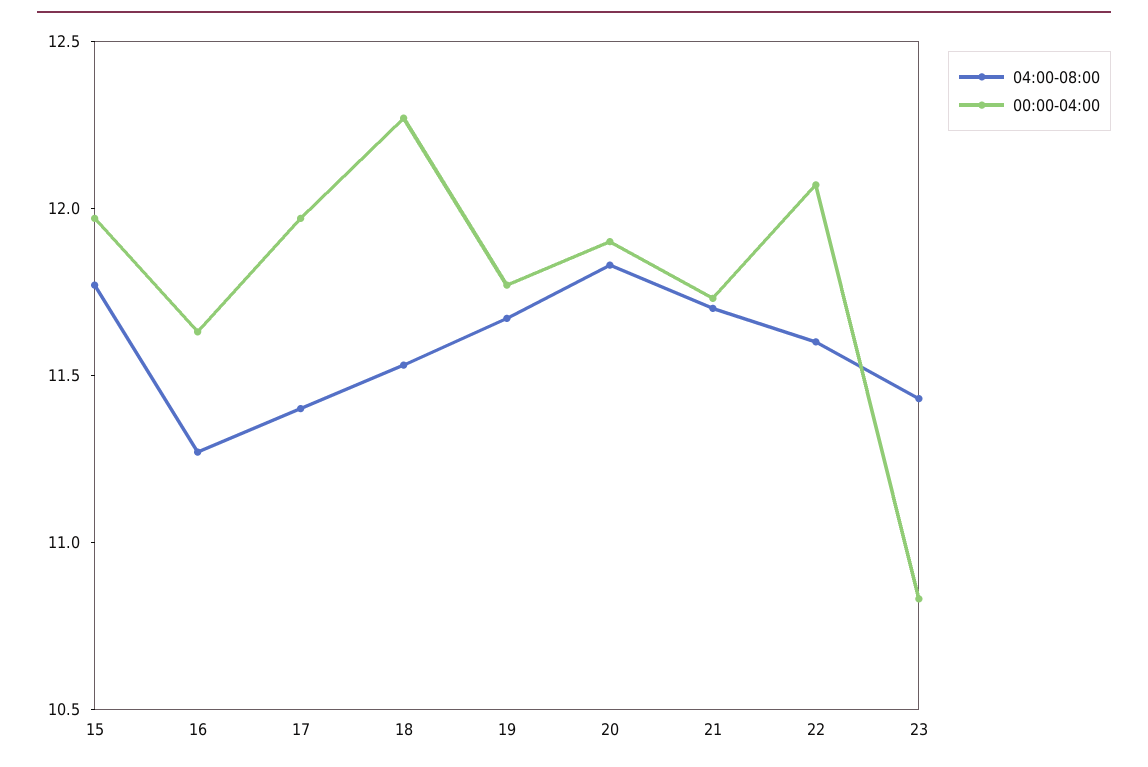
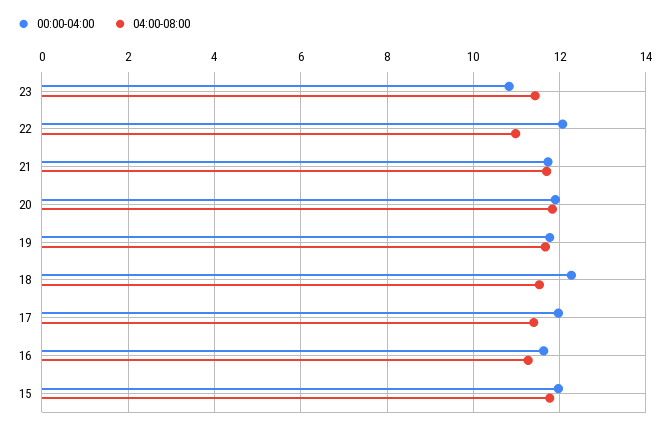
  {
    "04:00-08:00": {
      "15": 11.8,
      "16": 11.3,
      "17": 11.4,
      "18": 11.5,
      "19": 11.7,
      "20": 11.8,
      "21": 11.7,
-     "22": 11.6,
+     "22": 11,
      "23": 11.4
    },
    "00:00-04:00": {
      "15": 12,
      "16": 11.6,
      "17": 12,
      "18": 12.3,
      "19": 11.8,
      "20": 11.9,
      "21": 11.7,
      "22": 12.1,
      "23": 10.8
    }
  }

